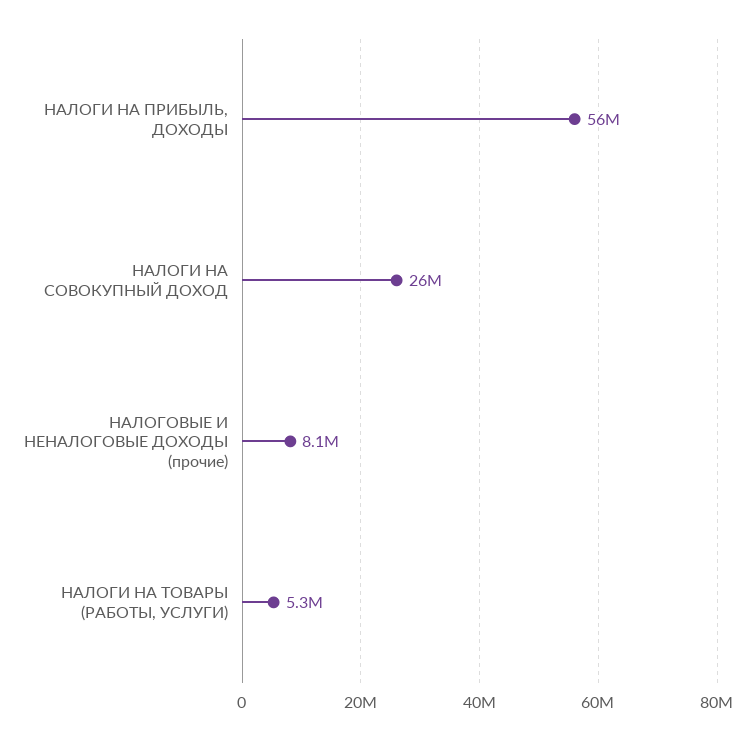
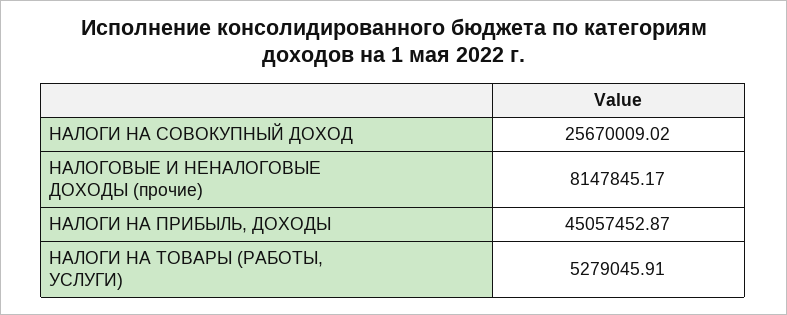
  {
-   "НАЛОГИ НА ПРИБЫЛЬ, ДОХОДЫ": 56000000,
+   "НАЛОГИ НА ПРИБЫЛЬ, ДОХОДЫ": 45057452.87,
    "НАЛОГИ НА СОВОКУПНЫЙ ДОХОД": 25670009.02,
    "НАЛОГОВЫЕ И НЕНАЛОГОВЫЕ ДОХОДЫ (прочие)": 8147845.17,
    "НАЛОГИ НА ТОВАРЫ (РАБОТЫ, УСЛУГИ)": 5279045.91
  }

